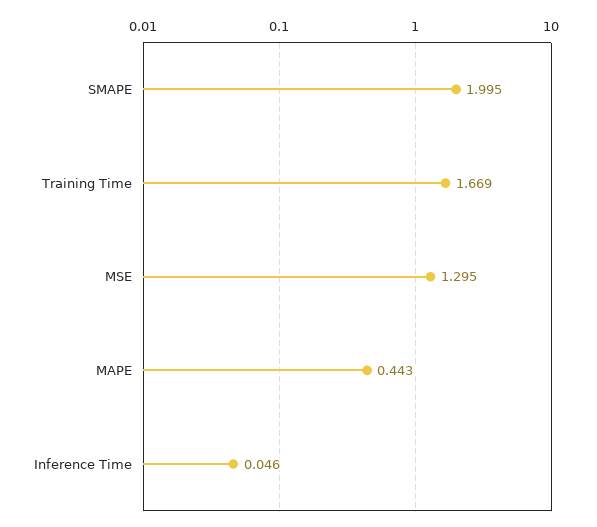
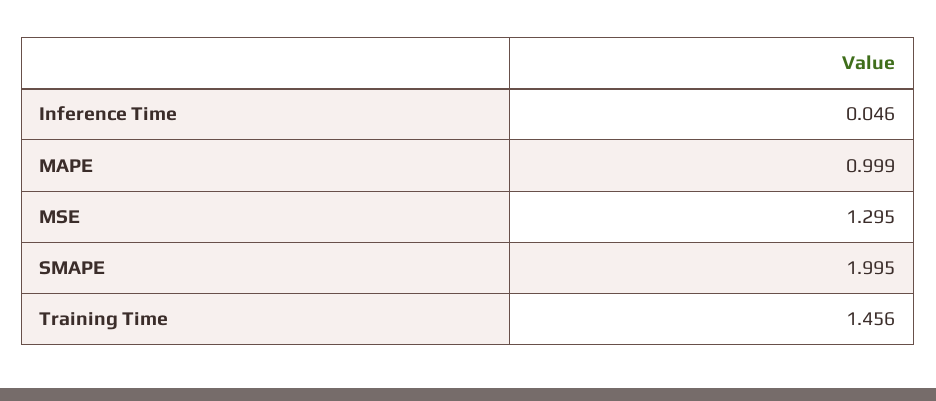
  {
    "SMAPE": 1.995,
-   "Training Time": 1.669,
+   "Training Time": 1.456,
    "MSE": 1.295,
-   "MAPE": 0.443,
+   "MAPE": 0.999,
    "Inference Time": 0.046
  }

